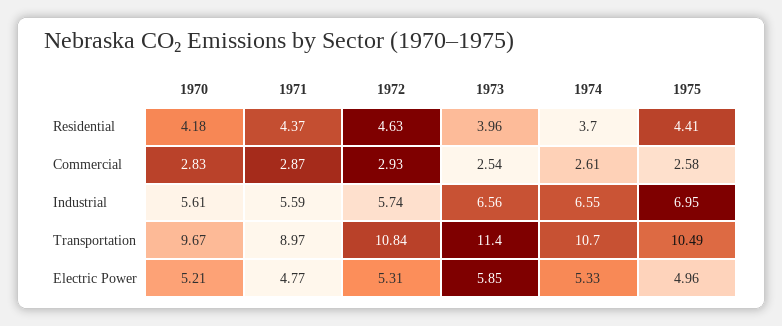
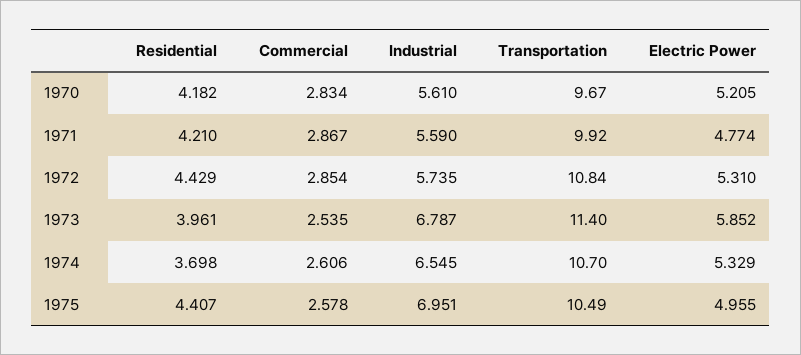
  {
    "1970": {
      "Residential": 4.182,
      "Commercial": 2.834,
      "Industrial": 5.61,
      "Transportation": 9.67,
      "Electric Power": 5.205
    },
    "1971": {
-     "Residential": 4.37,
+     "Residential": 4.21,
      "Commercial": 2.867,
      "Industrial": 5.59,
-     "Transportation": 8.97,
+     "Transportation": 9.92,
      "Electric Power": 4.774
    },
    "1972": {
-     "Residential": 4.63,
+     "Residential": 4.429,
-     "Commercial": 2.93,
+     "Commercial": 2.854,
      "Industrial": 5.735,
      "Transportation": 10.84,
      "Electric Power": 5.31
    },
    "1973": {
      "Residential": 3.961,
      "Commercial": 2.535,
-     "Industrial": 6.56,
+     "Industrial": 6.787,
      "Transportation": 11.4,
      "Electric Power": 5.852
    },
    "1974": {
      "Residential": 3.698,
      "Commercial": 2.606,
      "Industrial": 6.545,
      "Transportation": 10.7,
      "Electric Power": 5.329
    },
    "1975": {
      "Residential": 4.407,
      "Commercial": 2.578,
      "Industrial": 6.951,
      "Transportation": 10.49,
      "Electric Power": 4.955
    }
  }

